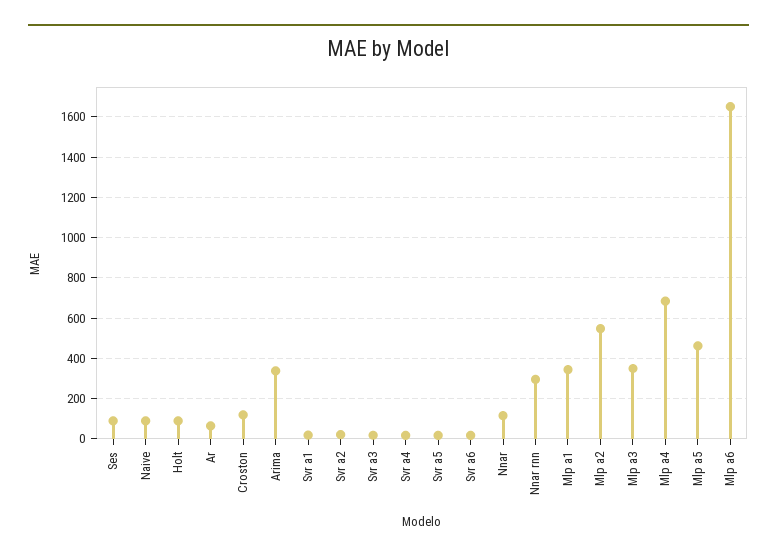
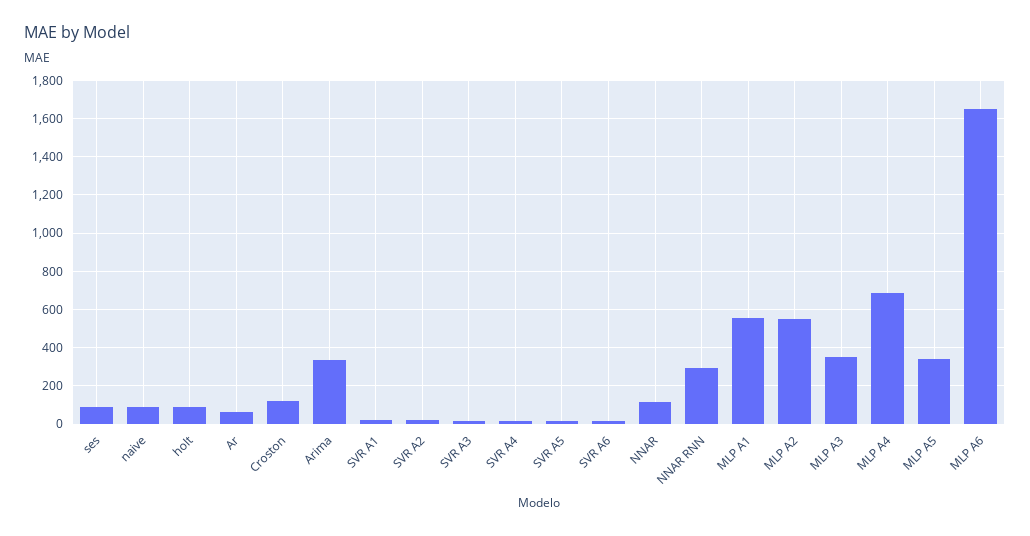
  {
    "Ses": 100,
    "Naive": 100,
    "Holt": 100,
    "Ar": 50,
    "Croston": 100,
    "Arima": 350,
    "Svr a1": 0,
    "Svr a2": 0,
    "Svr a3": 0,
    "Svr a4": 0,
    "Svr a5": 0,
    "Svr a6": 0,
    "Nnar": 100,
    "Nnar rnn": 300,
-   "Mlp a1": 350,
+   "Mlp a1": 550,
    "Mlp a2": 550,
    "Mlp a3": 350,
    "Mlp a4": 700,
-   "Mlp a5": 450,
+   "Mlp a5": 350,
    "Mlp a6": 1650
  }

